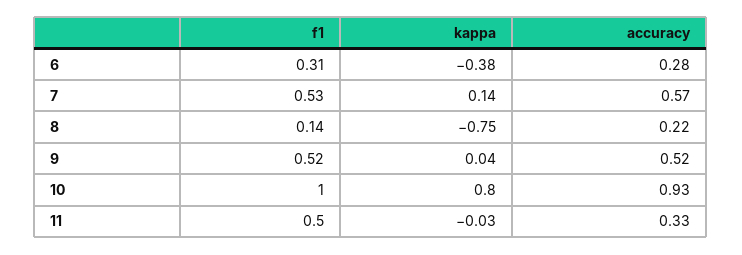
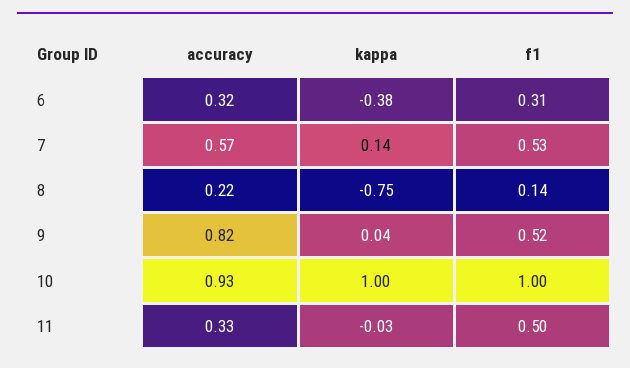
  {
    "f1": {
      "6": 0.31,
      "7": 0.53,
      "8": 0.14,
      "9": 0.52,
      "10": 1,
      "11": 0.5
    },
    "kappa": {
      "6": -0.38,
      "7": 0.14,
      "8": -0.75,
      "9": 0.04,
-     "10": 0.8,
+     "10": 1,
      "11": -0.03
    },
    "accuracy": {
-     "6": 0.28,
+     "6": 0.32,
      "7": 0.57,
      "8": 0.22,
-     "9": 0.52,
+     "9": 0.82,
      "10": 0.93,
      "11": 0.33
    }
  }

